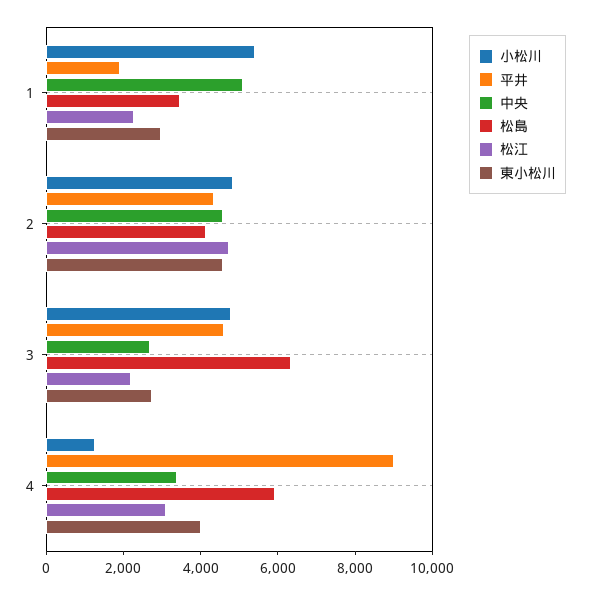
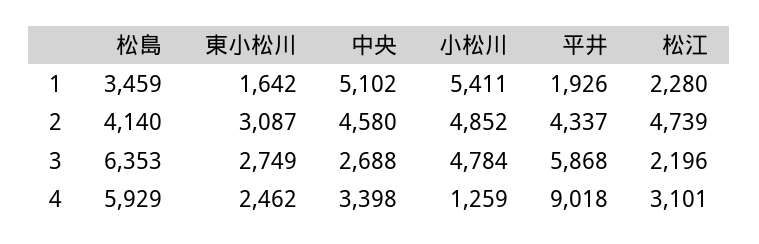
  {
    "小松川": {
      "1": 5411,
      "2": 4852,
      "3": 4784,
      "4": 1259
    },
    "平井": {
      "1": 1926,
      "2": 4337,
-     "3": 4500,
+     "3": 5868,
      "4": 9018
    },
    "中央": {
      "1": 5102,
      "2": 4580,
      "3": 2688,
      "4": 3398
    },
    "松島": {
      "1": 3459,
      "2": 4140,
      "3": 6353,
      "4": 5929
    },
    "松江": {
      "1": 2280,
      "2": 4739,
      "3": 2196,
      "4": 3101
    },
    "東小松川": {
-     "1": 3000,
+     "1": 1642,
-     "2": 4500,
+     "2": 3087,
      "3": 2749,
-     "4": 4000
+     "4": 2462
    }
  }

